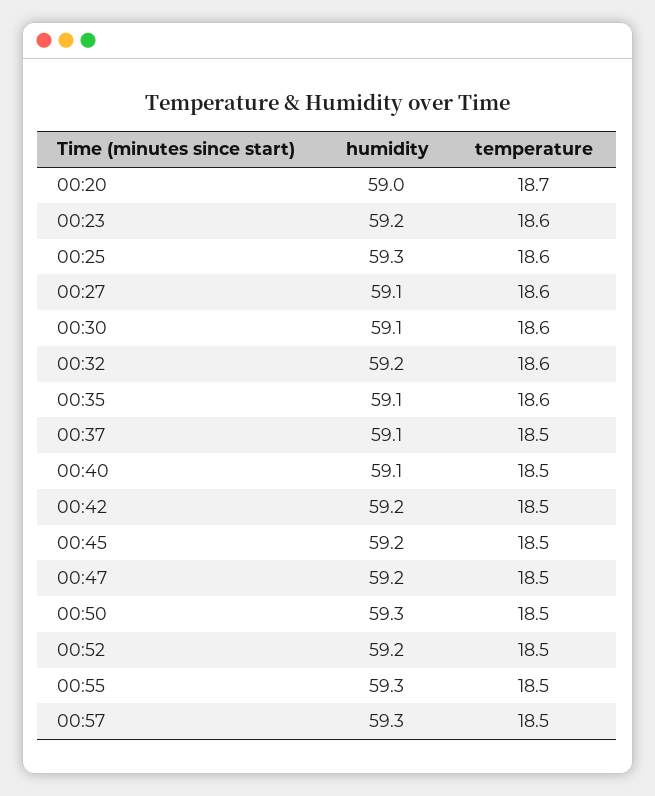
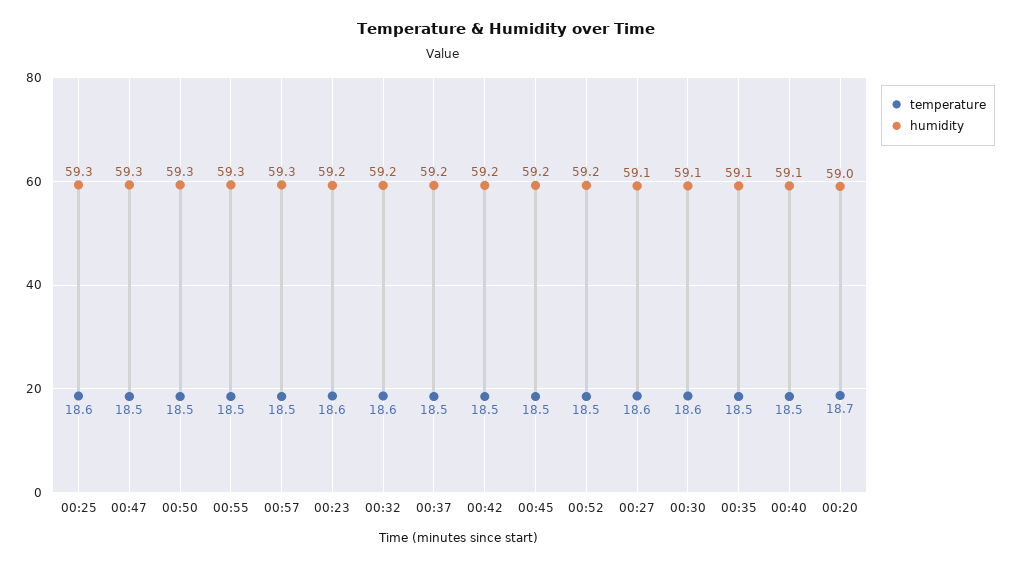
  {
    "humidity": {
      "00:20": 59,
      "00:23": 59.2,
      "00:25": 59.3,
      "00:27": 59.1,
      "00:30": 59.1,
      "00:32": 59.2,
      "00:35": 59.1,
-     "00:37": 59.1,
+     "00:37": 59.2,
      "00:40": 59.1,
      "00:42": 59.2,
      "00:45": 59.2,
-     "00:47": 59.2,
+     "00:47": 59.3,
      "00:50": 59.3,
      "00:52": 59.2,
      "00:55": 59.3,
      "00:57": 59.3
    },
    "temperature": {
      "00:20": 18.7,
      "00:23": 18.6,
      "00:25": 18.6,
      "00:27": 18.6,
      "00:30": 18.6,
      "00:32": 18.6,
-     "00:35": 18.6,
+     "00:35": 18.5,
      "00:37": 18.5,
      "00:40": 18.5,
      "00:42": 18.5,
      "00:45": 18.5,
      "00:47": 18.5,
      "00:50": 18.5,
      "00:52": 18.5,
      "00:55": 18.5,
      "00:57": 18.5
    }
  }

